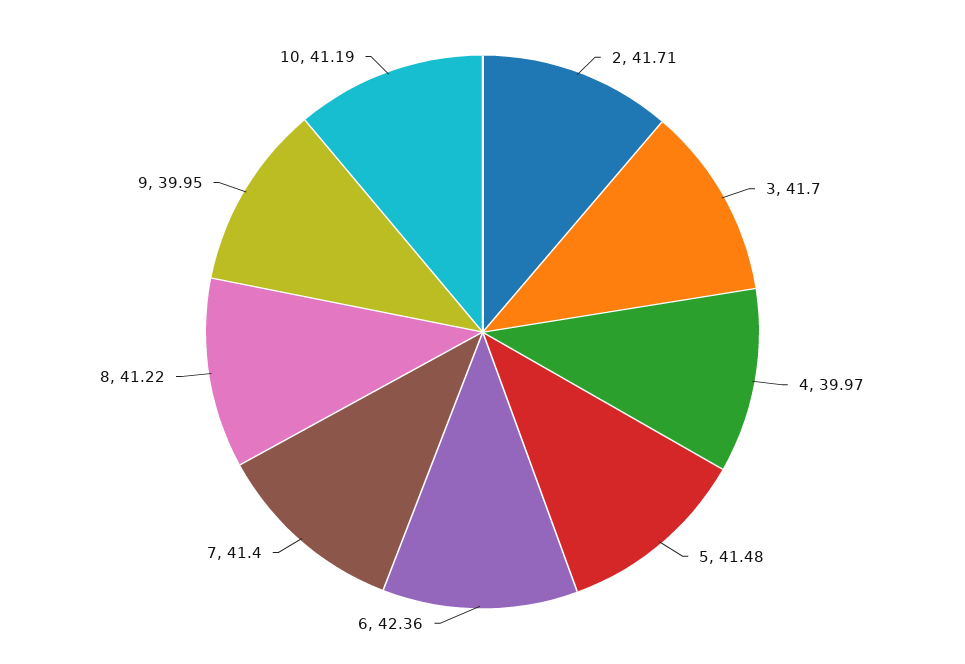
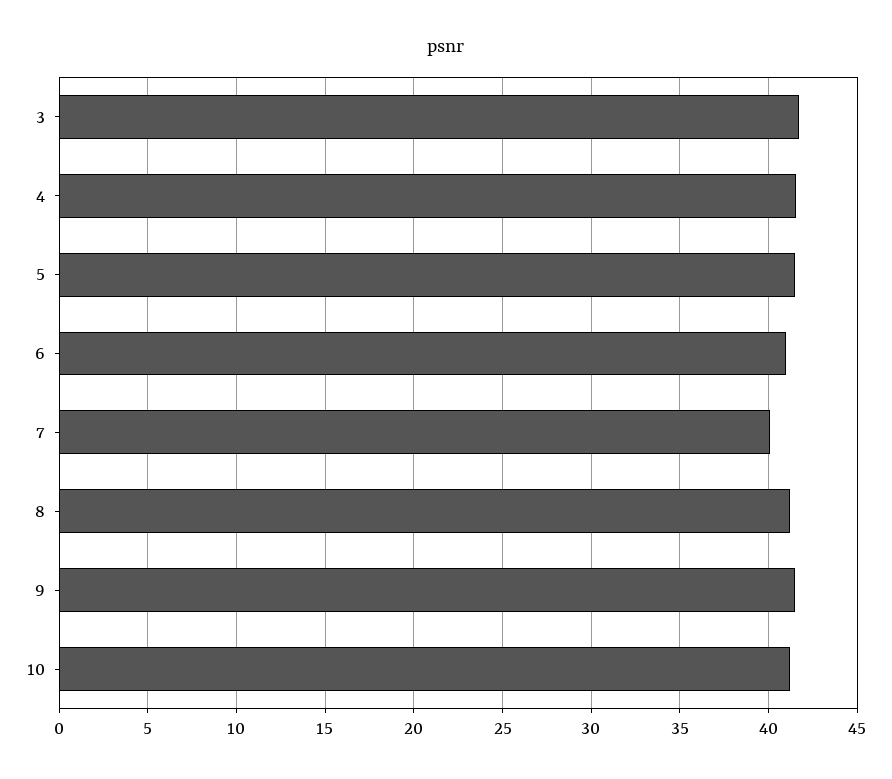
  {
-   "2": 41.71,
    "3": 41.7,
-   "4": 39.97,
+   "4": 41.5,
    "5": 41.48,
-   "6": 42.36,
+   "6": 41,
-   "7": 41.4,
+   "7": 40,
    "8": 41.22,
-   "9": 39.95,
+   "9": 41.5,
    "10": 41.19
  }

